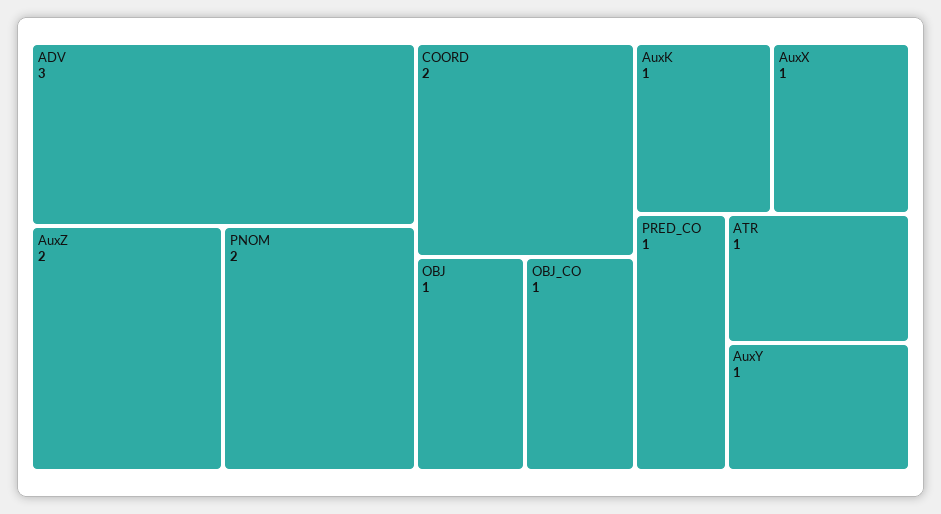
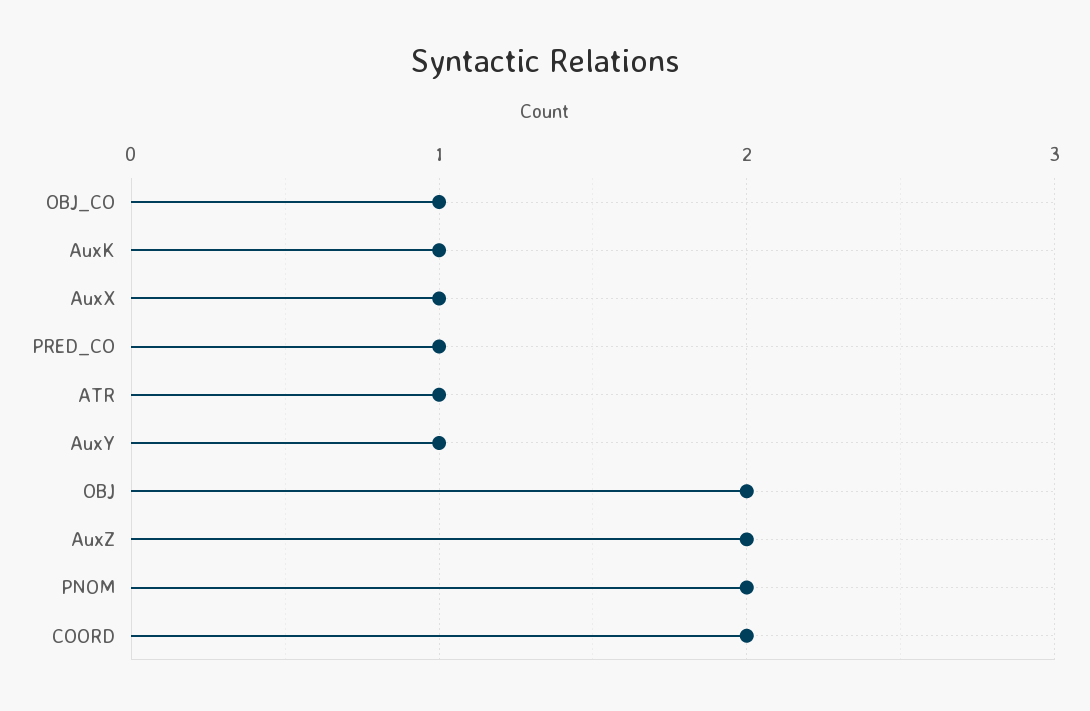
  {
-   "ADV": 3,
    "AuxZ": 2,
    "PNOM": 2,
    "COORD": 2,
-   "OBJ": 1,
+   "OBJ": 2,
    "OBJ_CO": 1,
    "AuxK": 1,
    "AuxX": 1,
    "PRED_CO": 1,
    "ATR": 1,
    "AuxY": 1
  }

